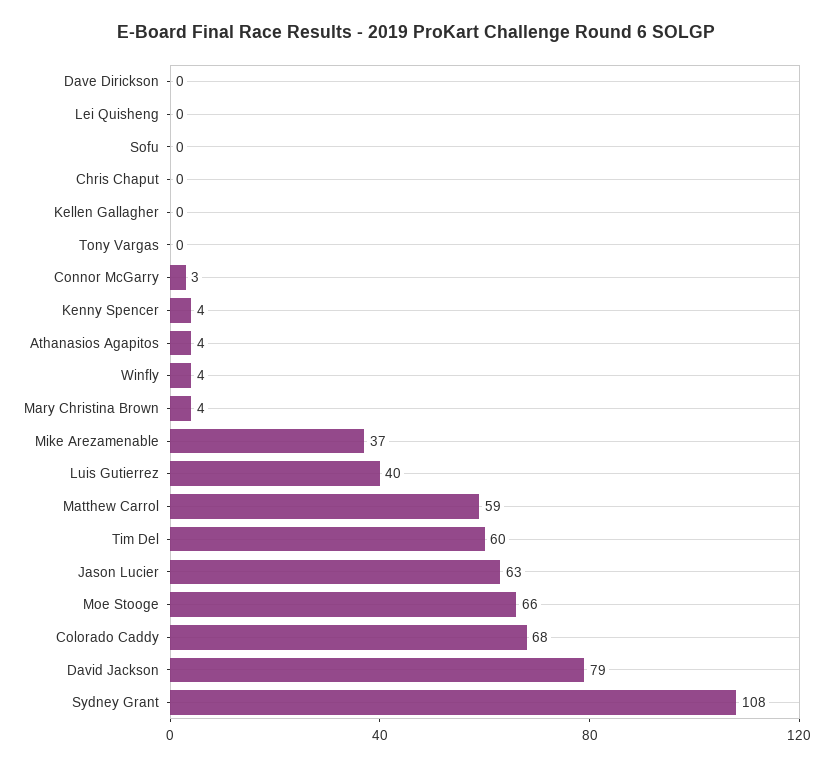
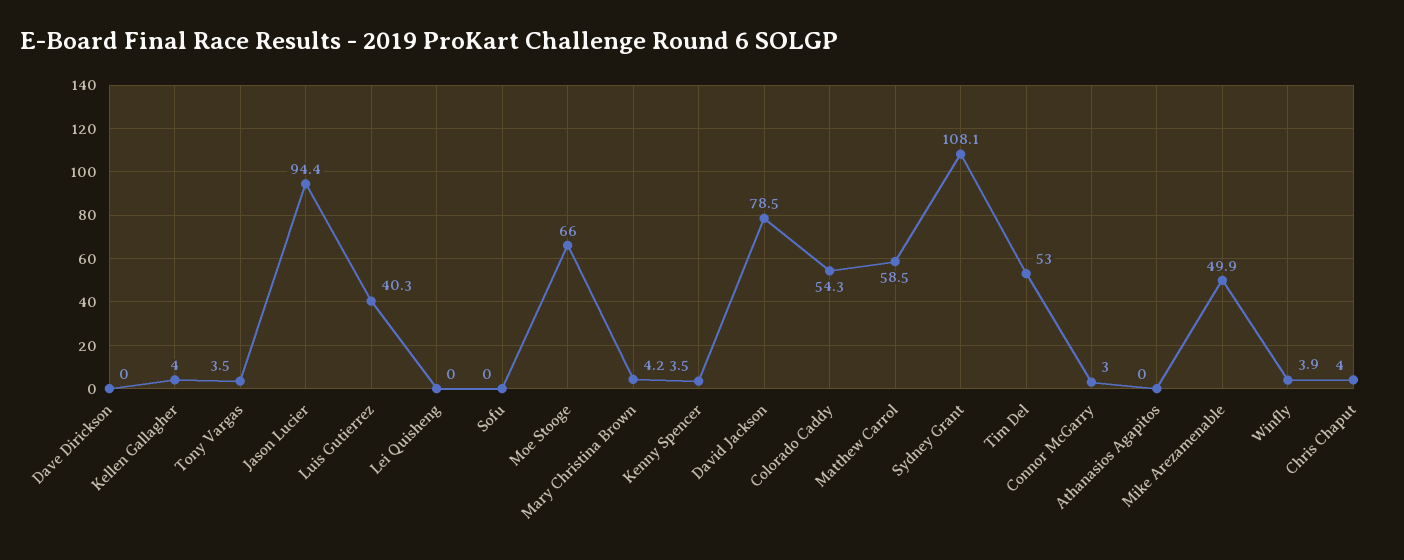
  {
    "Dave Dirickson": 0,
    "Lei Quisheng": 0,
    "Sofu": 0,
-   "Chris Chaput": 0,
+   "Chris Chaput": 4,
-   "Kellen Gallagher": 0,
+   "Kellen Gallagher": 4,
-   "Tony Vargas": 0,
+   "Tony Vargas": 3.5,
    "Connor McGarry": 3,
    "Kenny Spencer": 3.5,
-   "Athanasios Agapitos": 4,
+   "Athanasios Agapitos": 0,
    "Winfly": 3.9,
    "Mary Christina Brown": 4.2,
-   "Mike Arezamenable": 37,
+   "Mike Arezamenable": 49.9,
    "Luis Gutierrez": 40.3,
    "Matthew Carrol": 58.5,
-   "Tim Del": 60,
+   "Tim Del": 53,
-   "Jason Lucier": 63,
+   "Jason Lucier": 94.4,
    "Moe Stooge": 66,
-   "Colorado Caddy": 68,
+   "Colorado Caddy": 54.3,
    "David Jackson": 78.5,
    "Sydney Grant": 108.1
  }

